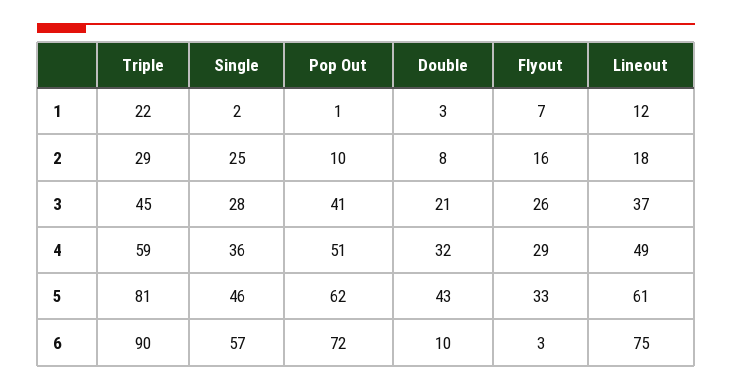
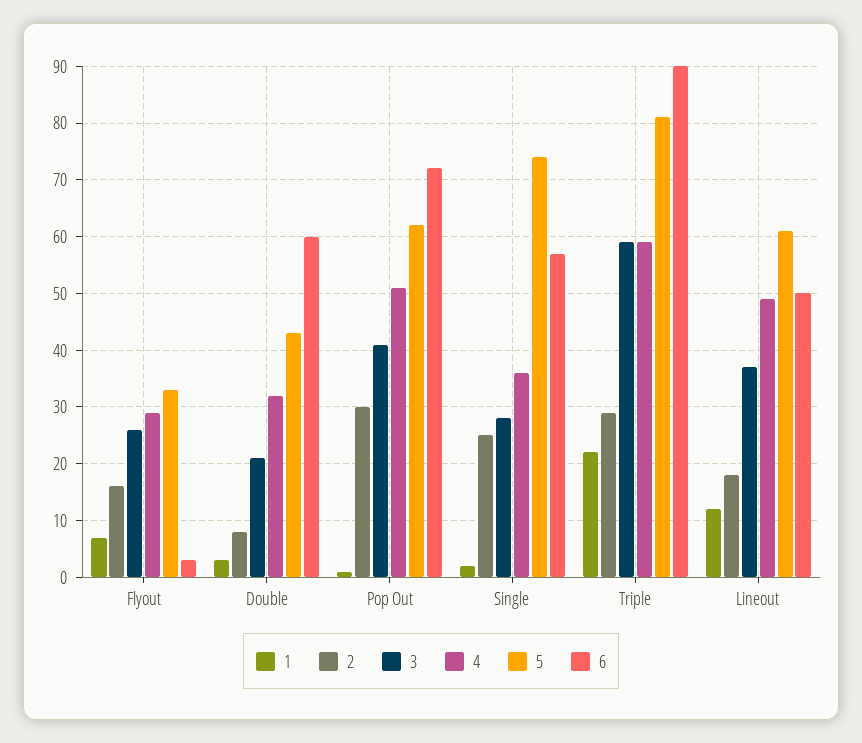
  {
    "1": {
      "Triple": 22,
      "Single": 2,
      "Pop Out": 1,
      "Double": 3,
      "Flyout": 7,
      "Lineout": 12
    },
    "2": {
      "Triple": 29,
      "Single": 25,
-     "Pop Out": 10,
+     "Pop Out": 30,
      "Double": 8,
      "Flyout": 16,
      "Lineout": 18
    },
    "3": {
-     "Triple": 45,
+     "Triple": 60,
      "Single": 28,
      "Pop Out": 41,
      "Double": 21,
      "Flyout": 26,
      "Lineout": 37
    },
    "4": {
      "Triple": 59,
      "Single": 36,
      "Pop Out": 51,
      "Double": 32,
      "Flyout": 29,
      "Lineout": 49
    },
    "5": {
      "Triple": 81,
-     "Single": 46,
+     "Single": 75,
      "Pop Out": 62,
      "Double": 43,
      "Flyout": 33,
      "Lineout": 61
    },
    "6": {
      "Triple": 90,
      "Single": 57,
      "Pop Out": 72,
-     "Double": 10,
+     "Double": 60,
      "Flyout": 3,
-     "Lineout": 75
+     "Lineout": 50
    }
  }

